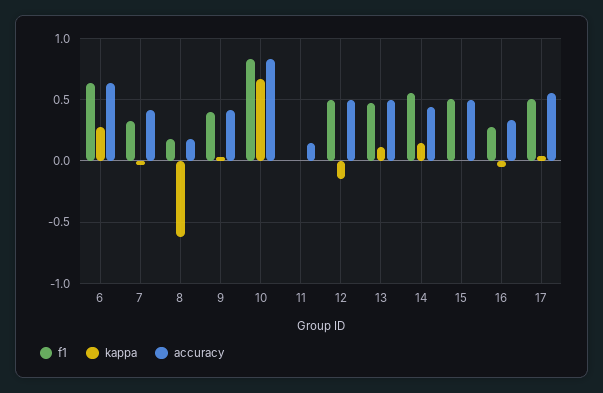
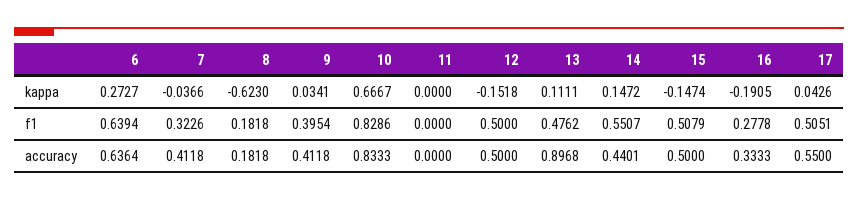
  {
    "f1": {
      "6": 0.6394,
      "7": 0.3226,
      "8": 0.1818,
      "9": 0.3954,
      "10": 0.8286,
      "11": 0,
      "12": 0.5,
      "13": 0.4762,
      "14": 0.5507,
      "15": 0.5079,
      "16": 0.2778,
      "17": 0.5051
    },
    "kappa": {
      "6": 0.2727,
      "7": -0.0366,
      "8": -0.623,
      "9": 0.0341,
      "10": 0.6667,
      "11": 0,
      "12": -0.1518,
      "13": 0.1111,
      "14": 0.1472,
-     "15": 0,
+     "15": -0.1474,
-     "16": -0.05,
+     "16": -0.1905,
      "17": 0.0426
    },
    "accuracy": {
      "6": 0.6364,
      "7": 0.4118,
      "8": 0.1818,
      "9": 0.4118,
      "10": 0.8333,
-     "11": 0.15,
+     "11": 0,
      "12": 0.5,
-     "13": 0.5,
+     "13": 0.8968,
      "14": 0.4401,
      "15": 0.5,
      "16": 0.3333,
      "17": 0.55
    }
  }

